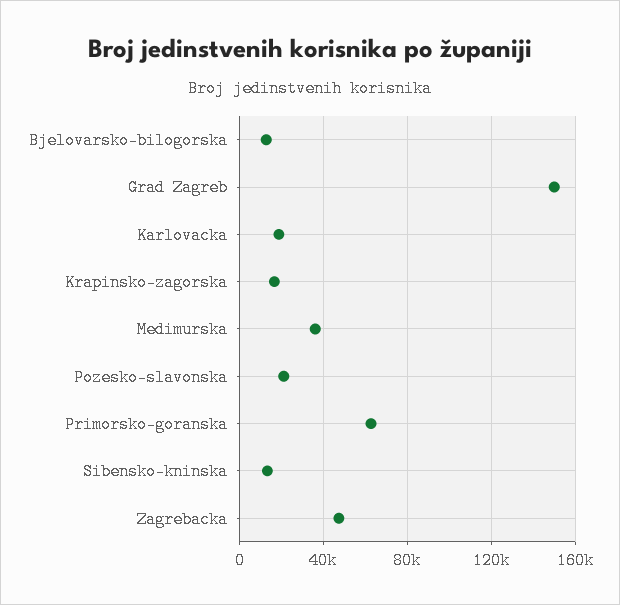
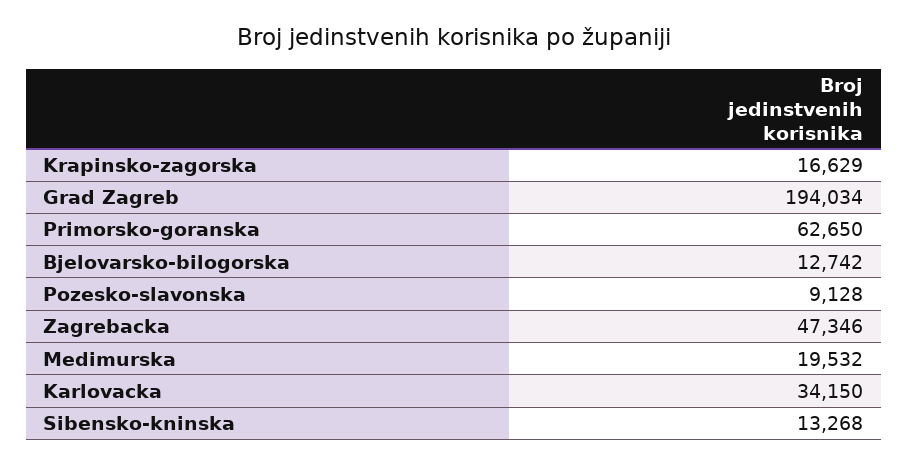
  {
    "Bjelovarsko-bilogorska": 12742,
-   "Grad Zagreb": 150000,
+   "Grad Zagreb": 194034,
-   "Karlovacka": 20000,
+   "Karlovacka": 34150,
    "Krapinsko-zagorska": 16629,
-   "Medimurska": 35000,
+   "Medimurska": 19532,
-   "Pozesko-slavonska": 20000,
+   "Pozesko-slavonska": 9128,
    "Primorsko-goranska": 62650,
    "Sibensko-kninska": 13268,
    "Zagrebacka": 47346
  }

